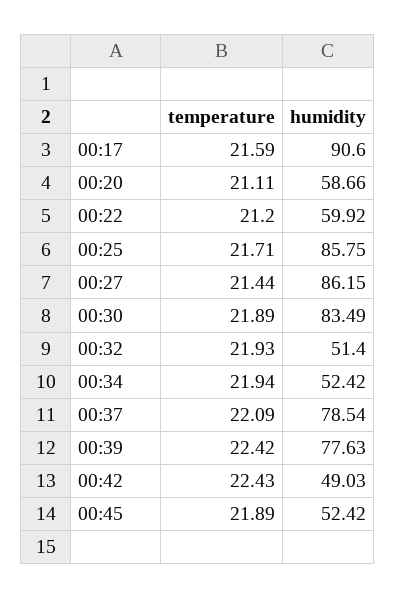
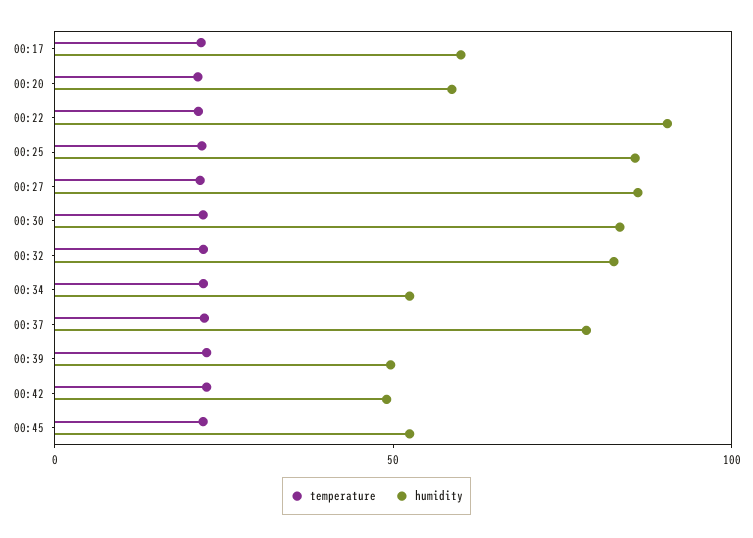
  {
    "temperature": {
      "00:17": 21.59,
      "00:20": 21.11,
      "00:22": 21.2,
      "00:25": 21.71,
      "00:27": 21.44,
      "00:30": 21.89,
      "00:32": 21.93,
      "00:34": 21.94,
      "00:37": 22.09,
      "00:39": 22.42,
      "00:42": 22.43,
      "00:45": 21.89
    },
    "humidity": {
-     "00:17": 90.6,
+     "00:17": 60,
      "00:20": 58.66,
-     "00:22": 59.92,
+     "00:22": 90,
      "00:25": 85.75,
      "00:27": 86.15,
      "00:30": 83.49,
-     "00:32": 51.4,
+     "00:32": 80,
      "00:34": 52.42,
      "00:37": 78.54,
-     "00:39": 77.63,
+     "00:39": 50,
      "00:42": 49.03,
      "00:45": 52.42
    }
  }

